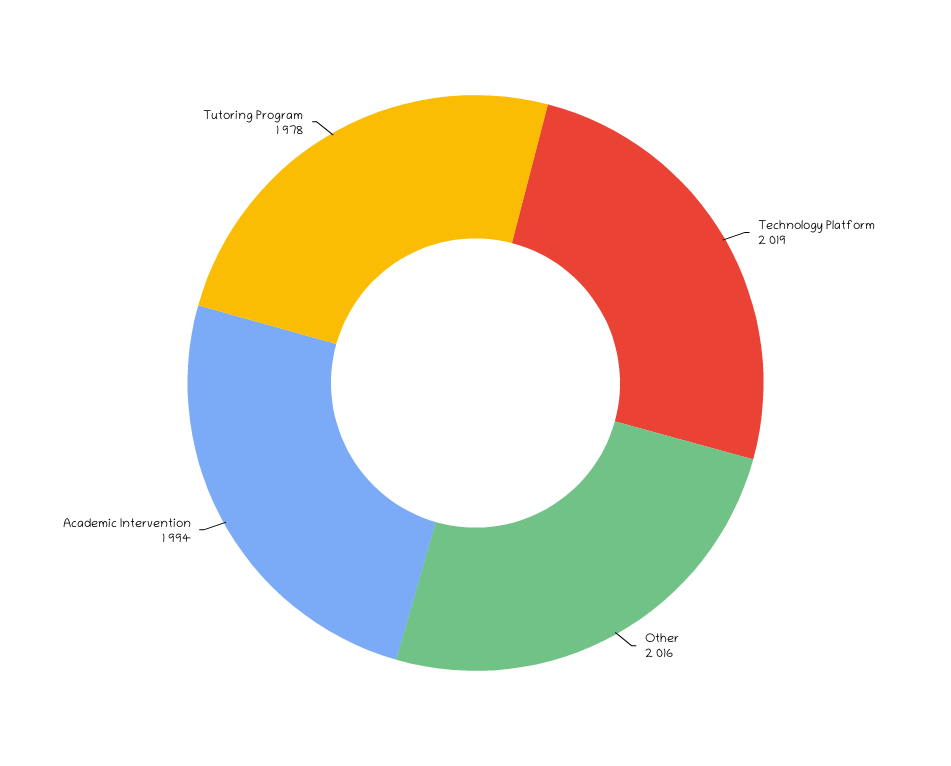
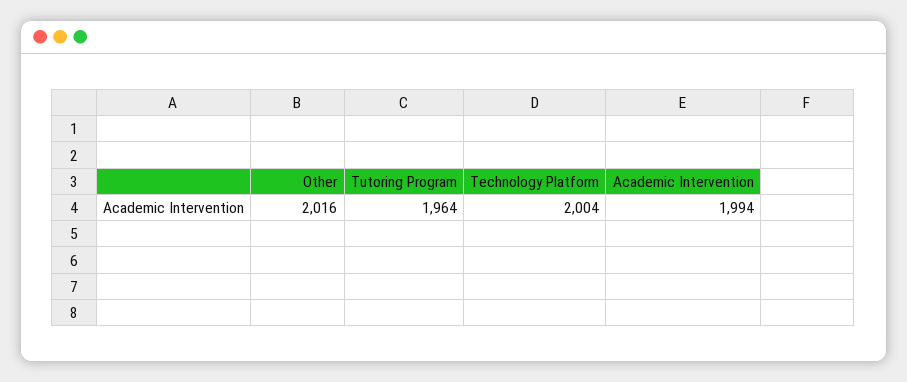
  {
-   "Technology Platform": 2019,
+   "Technology Platform": 2004,
    "Other": 2016,
    "Academic Intervention": 1994,
-   "Tutoring Program": 1978
+   "Tutoring Program": 1964
  }

